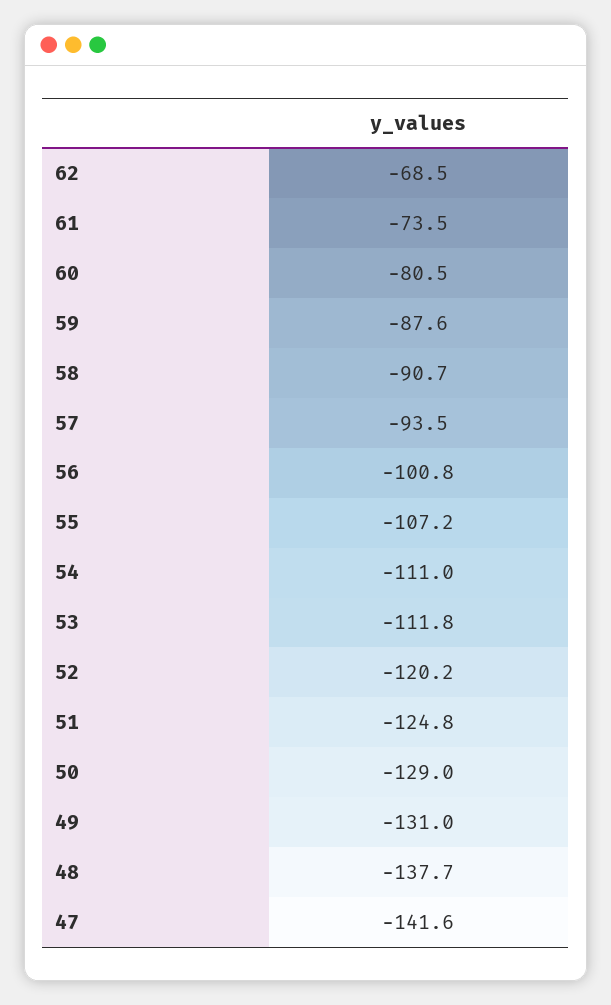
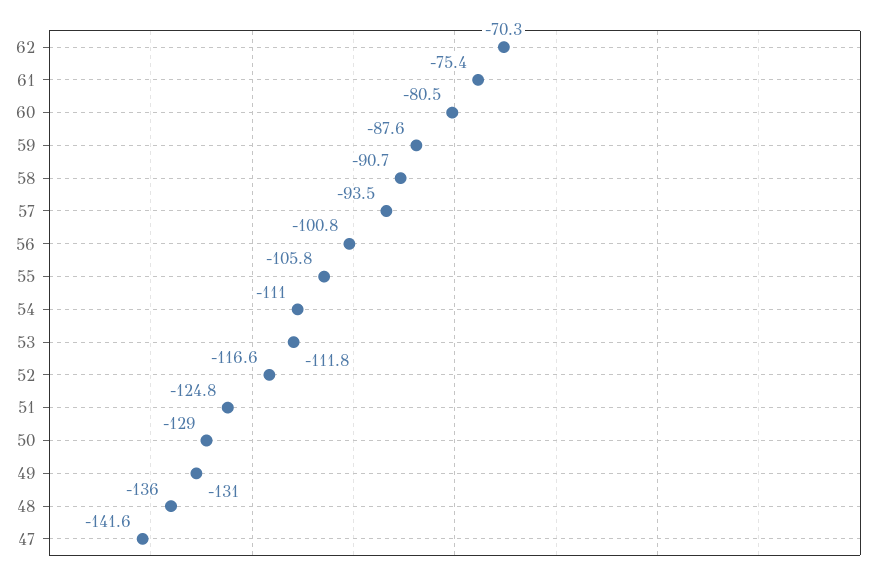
  {
-   "62": -68.5,
+   "62": -70.3,
-   "61": -73.5,
+   "61": -75.4,
    "60": -80.5,
    "59": -87.6,
    "58": -90.7,
    "57": -93.5,
    "56": -100.8,
-   "55": -107.2,
+   "55": -105.8,
    "54": -111,
    "53": -111.8,
-   "52": -120.2,
+   "52": -116.6,
    "51": -124.8,
    "50": -129,
    "49": -131,
-   "48": -137.7,
+   "48": -136,
    "47": -141.6
  }

